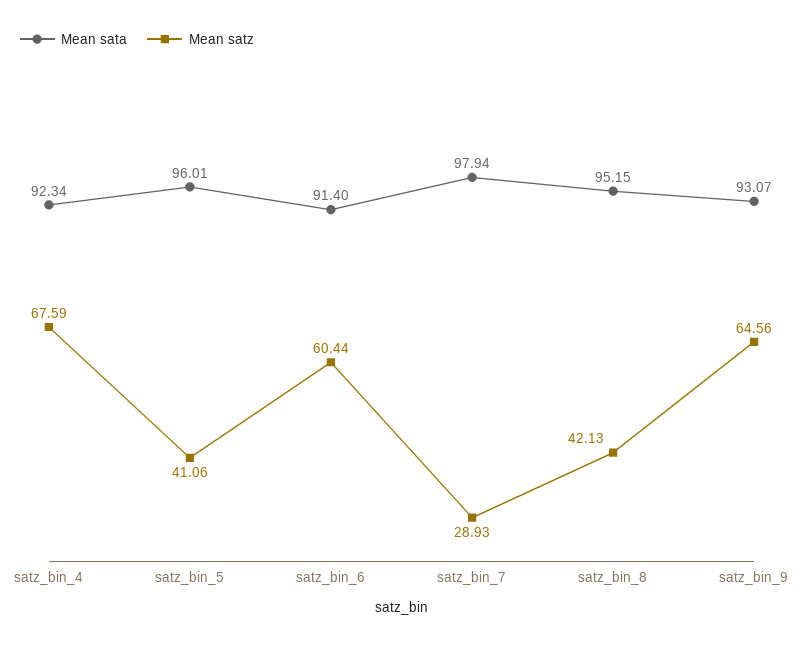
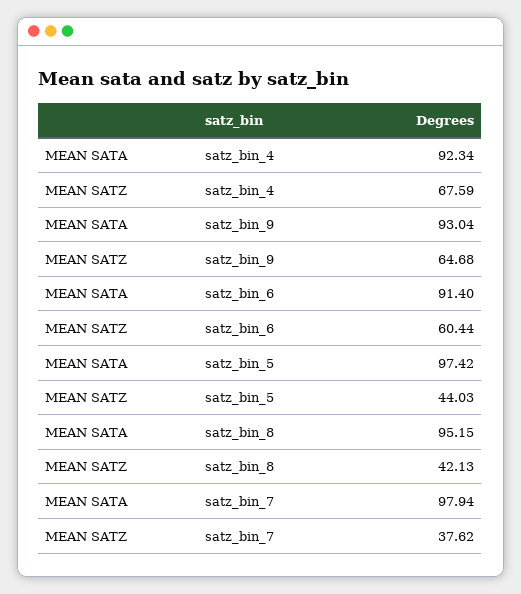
  {
    "Mean sata": {
      "satz_bin_4": 92.34,
-     "satz_bin_5": 96.01,
+     "satz_bin_5": 97.42,
      "satz_bin_6": 91.4,
      "satz_bin_7": 97.94,
      "satz_bin_8": 95.15,
-     "satz_bin_9": 93.07
+     "satz_bin_9": 93.04
    },
    "Mean satz": {
      "satz_bin_4": 67.59,
-     "satz_bin_5": 41.06,
+     "satz_bin_5": 44.03,
      "satz_bin_6": 60.44,
-     "satz_bin_7": 28.93,
+     "satz_bin_7": 37.62,
      "satz_bin_8": 42.13,
-     "satz_bin_9": 64.56
+     "satz_bin_9": 64.68
    }
  }

